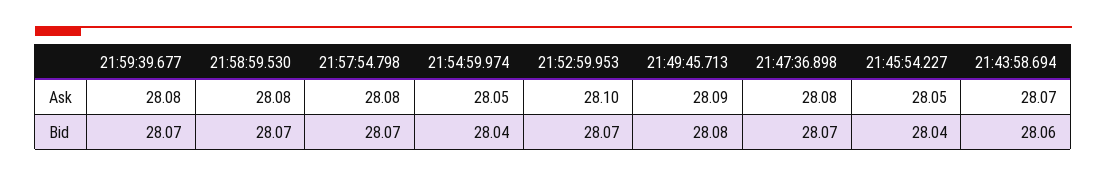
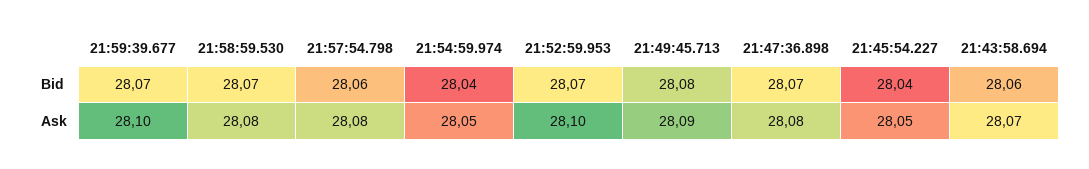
  {
    "21:59:39.677": {
-     "Ask": 28.08,
+     "Ask": 28.1,
      "Bid": 28.07
    },
    "21:58:59.530": {
      "Ask": 28.08,
      "Bid": 28.07
    },
    "21:57:54.798": {
      "Ask": 28.08,
-     "Bid": 28.07
+     "Bid": 28.06
    },
    "21:54:59.974": {
      "Ask": 28.05,
      "Bid": 28.04
    },
    "21:52:59.953": {
      "Ask": 28.1,
      "Bid": 28.07
    },
    "21:49:45.713": {
      "Ask": 28.09,
      "Bid": 28.08
    },
    "21:47:36.898": {
      "Ask": 28.08,
      "Bid": 28.07
    },
    "21:45:54.227": {
      "Ask": 28.05,
      "Bid": 28.04
    },
    "21:43:58.694": {
      "Ask": 28.07,
      "Bid": 28.06
    }
  }

